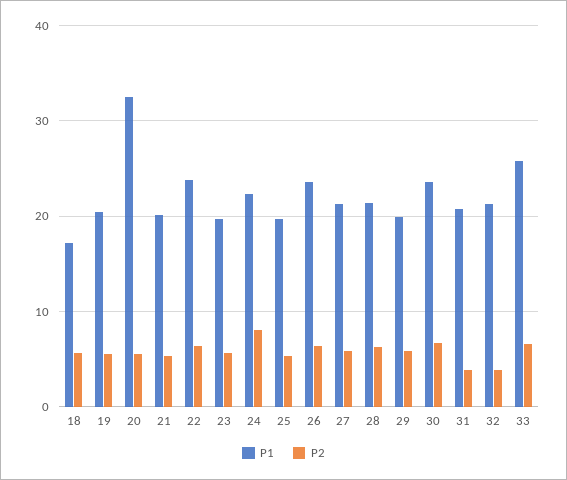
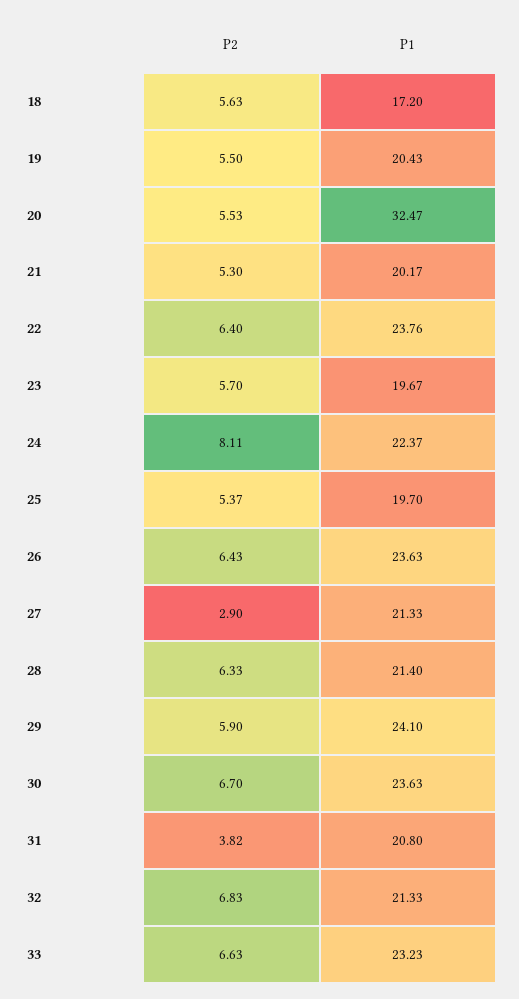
  {
    "P1": {
      "18": 17.2,
      "19": 20.43,
      "20": 32.47,
      "21": 20.17,
      "22": 23.76,
      "23": 19.67,
      "24": 22.37,
      "25": 19.7,
      "26": 23.63,
      "27": 21.33,
      "28": 21.4,
-     "29": 20,
+     "29": 24.1,
      "30": 23.63,
      "31": 20.8,
      "32": 21.33,
-     "33": 26
+     "33": 23.23
    },
    "P2": {
      "18": 5.63,
      "19": 5.5,
      "20": 5.53,
      "21": 5.3,
      "22": 6.4,
      "23": 5.7,
      "24": 8.11,
      "25": 5.37,
      "26": 6.43,
-     "27": 6,
+     "27": 2.9,
      "28": 6.33,
      "29": 5.9,
      "30": 6.7,
      "31": 3.82,
-     "32": 4,
+     "32": 6.83,
      "33": 6.63
    }
  }

